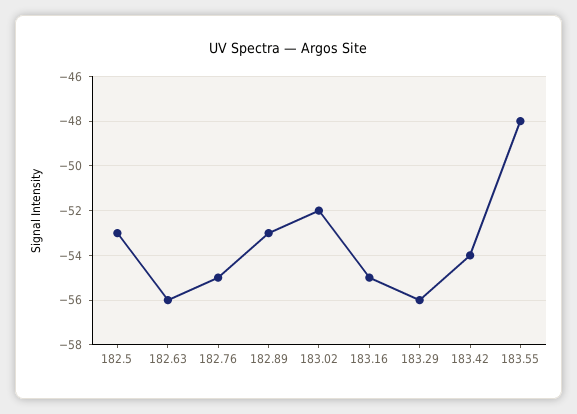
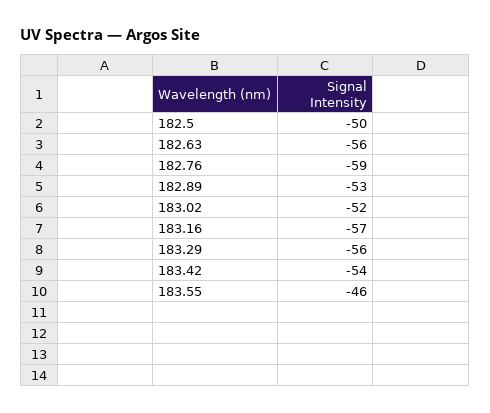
  {
-   "182.5": -53,
+   "182.5": -50,
    "182.63": -56,
-   "182.76": -55,
+   "182.76": -59,
    "182.89": -53,
    "183.02": -52,
-   "183.16": -55,
+   "183.16": -57,
    "183.29": -56,
    "183.42": -54,
-   "183.55": -48
+   "183.55": -46
  }

